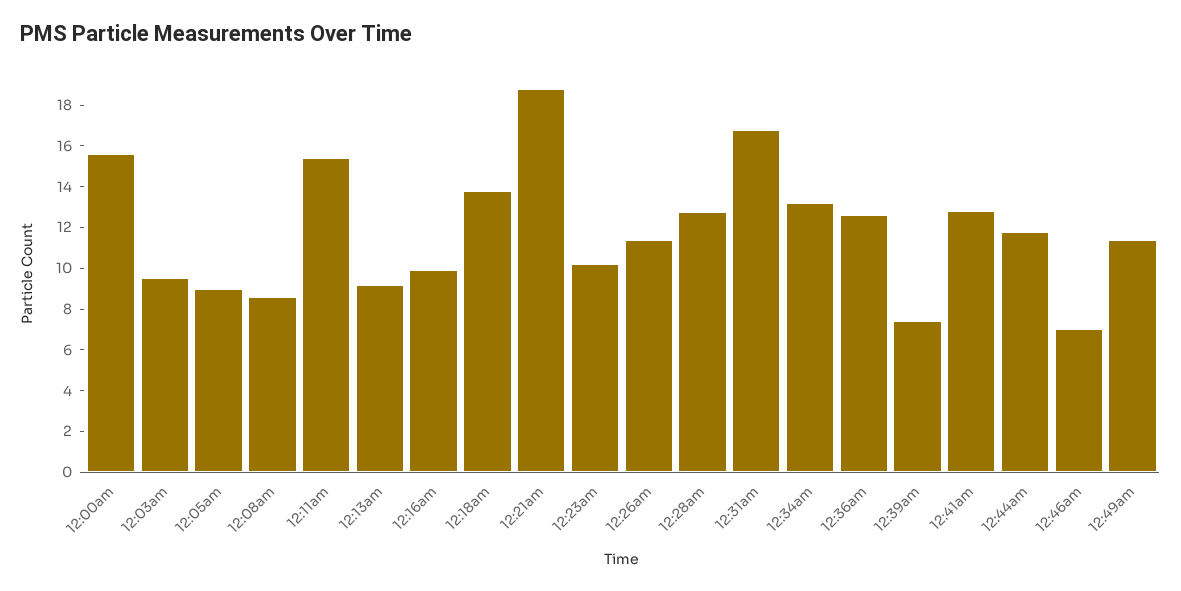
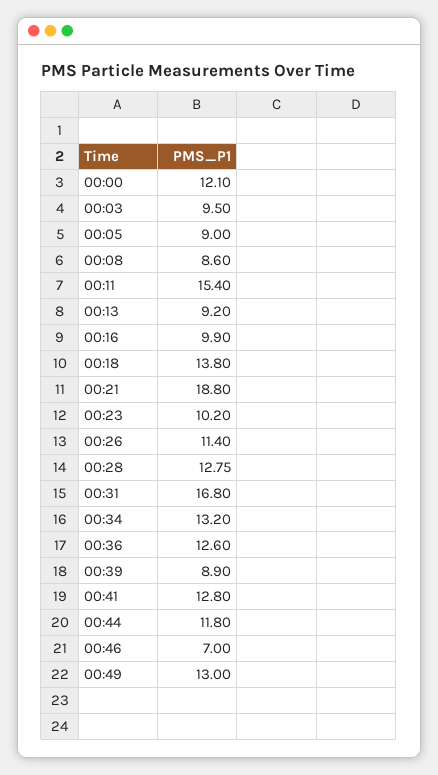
  {
-   "12:00am": 15.5,
+   "12:00am": 12.1,
    "12:03am": 9.5,
    "12:05am": 9,
    "12:08am": 8.6,
    "12:11am": 15.4,
    "12:13am": 9.2,
    "12:16am": 9.9,
    "12:18am": 13.8,
    "12:21am": 18.8,
    "12:23am": 10.2,
    "12:26am": 11.4,
    "12:28am": 12.75,
    "12:31am": 16.8,
    "12:34am": 13.2,
    "12:36am": 12.6,
-   "12:39am": 7.5,
+   "12:39am": 8.9,
    "12:41am": 12.8,
    "12:44am": 11.8,
    "12:46am": 7,
-   "12:49am": 11.5
+   "12:49am": 13
  }

